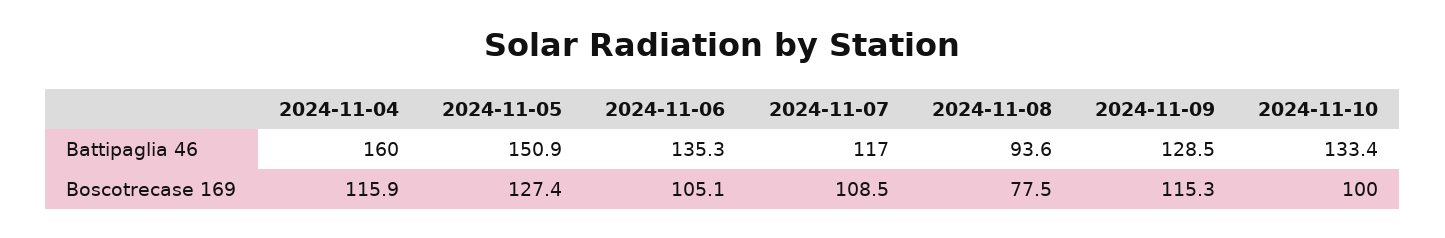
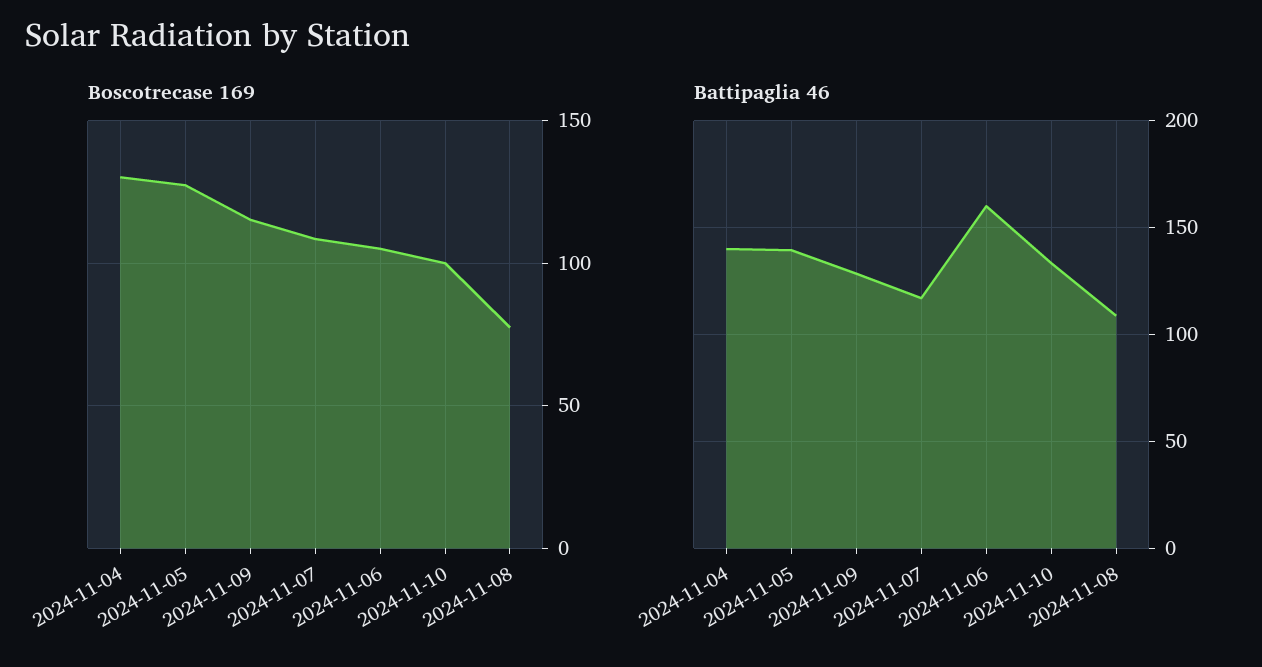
  {
    "Battipaglia 46": {
-     "2024-11-04": 160,
+     "2024-11-04": 140,
-     "2024-11-05": 150.9,
+     "2024-11-05": 140,
-     "2024-11-06": 135.3,
+     "2024-11-06": 160,
      "2024-11-07": 117,
-     "2024-11-08": 93.6,
+     "2024-11-08": 110,
      "2024-11-09": 128.5,
      "2024-11-10": 133.4
    },
    "Boscotrecase 169": {
-     "2024-11-04": 115.9,
+     "2024-11-04": 130,
      "2024-11-05": 127.4,
      "2024-11-06": 105.1,
      "2024-11-07": 108.5,
      "2024-11-08": 77.5,
      "2024-11-09": 115.3,
      "2024-11-10": 100
    }
  }

